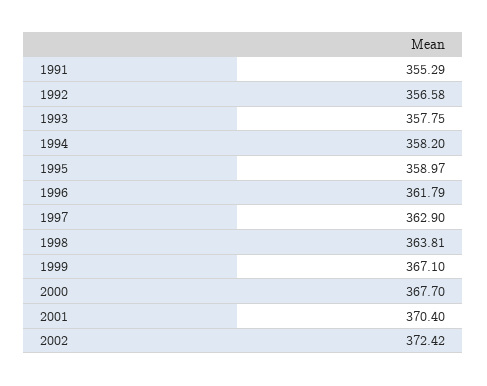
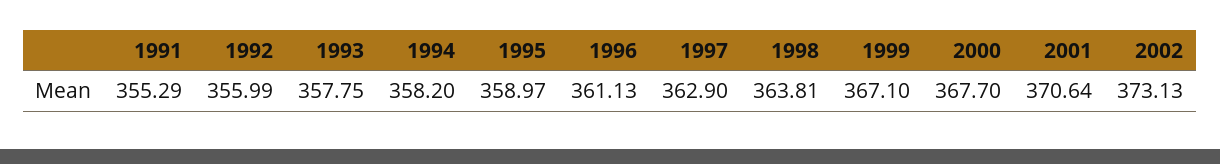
  {
    "1991": 355.29,
-   "1992": 356.58,
+   "1992": 355.99,
    "1993": 357.75,
    "1994": 358.2,
    "1995": 358.97,
-   "1996": 361.79,
+   "1996": 361.13,
    "1997": 362.9,
    "1998": 363.81,
    "1999": 367.1,
    "2000": 367.7,
-   "2001": 370.4,
+   "2001": 370.64,
-   "2002": 372.42
+   "2002": 373.13
  }

